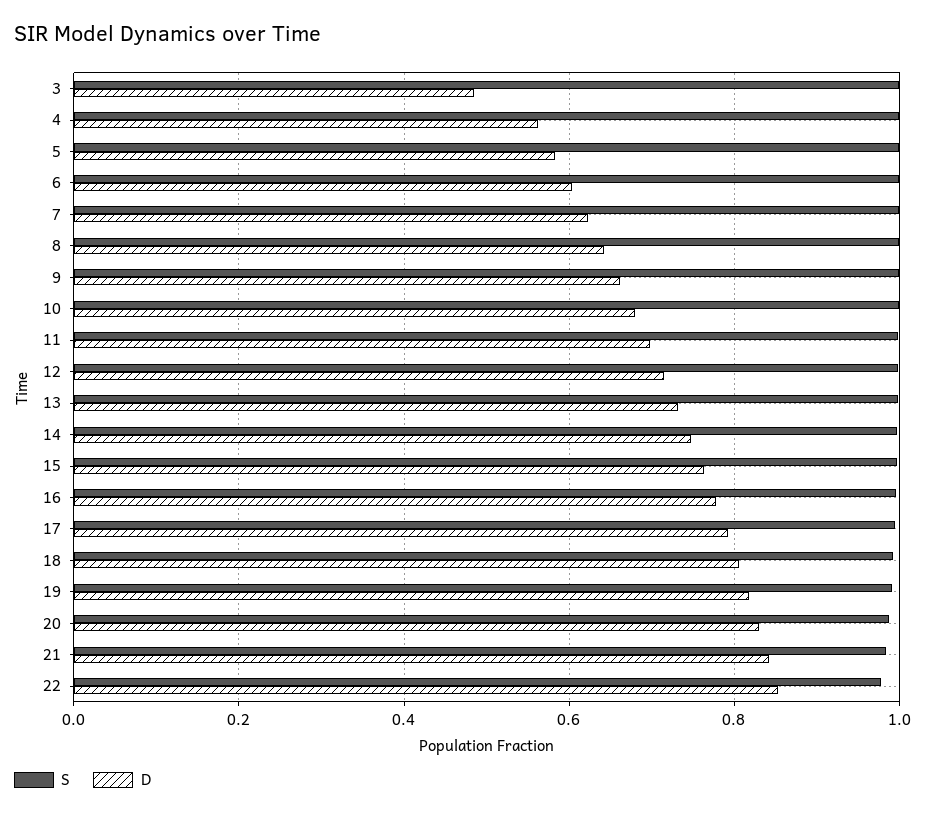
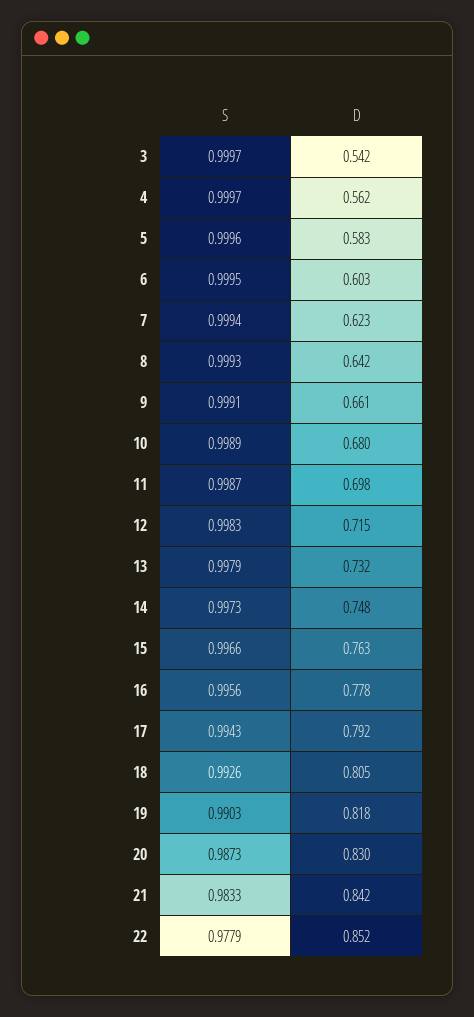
  {
    "S": {
      "3": 0.9997,
      "4": 0.9997,
      "5": 0.9996,
      "6": 0.9995,
      "7": 0.9994,
      "8": 0.9993,
      "9": 0.9991,
      "10": 0.9989,
      "11": 0.9987,
      "12": 0.9983,
      "13": 0.9979,
      "14": 0.9973,
      "15": 0.9966,
      "16": 0.9956,
      "17": 0.9943,
      "18": 0.9926,
      "19": 0.9903,
      "20": 0.9873,
      "21": 0.9833,
      "22": 0.9779
    },
    "D": {
-     "3": 0.48,
+     "3": 0.542,
      "4": 0.562,
      "5": 0.583,
      "6": 0.603,
      "7": 0.623,
      "8": 0.642,
      "9": 0.661,
      "10": 0.68,
      "11": 0.698,
      "12": 0.715,
      "13": 0.732,
      "14": 0.748,
      "15": 0.763,
      "16": 0.778,
      "17": 0.792,
      "18": 0.805,
      "19": 0.818,
      "20": 0.83,
      "21": 0.842,
      "22": 0.852
    }
  }

